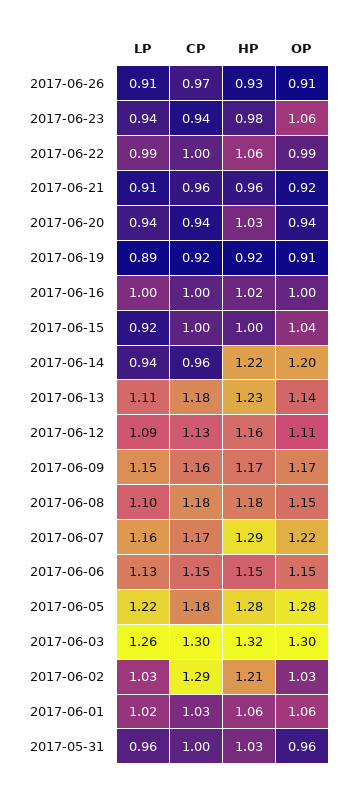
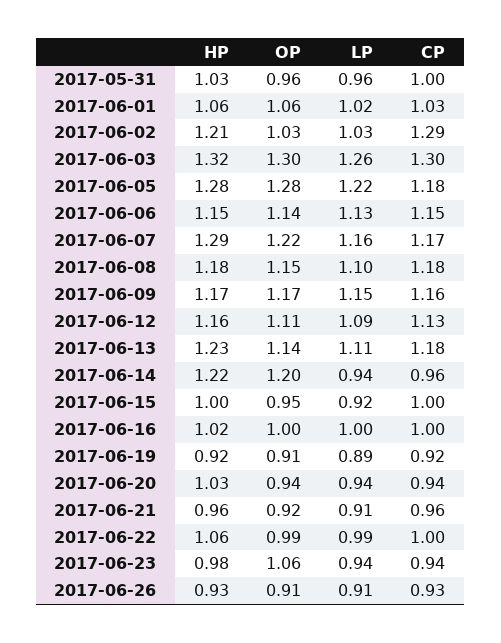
  {
    "LP": {
      "2017-06-26": 0.91,
      "2017-06-23": 0.94,
      "2017-06-22": 0.99,
      "2017-06-21": 0.91,
      "2017-06-20": 0.94,
      "2017-06-19": 0.89,
      "2017-06-16": 1,
      "2017-06-15": 0.92,
      "2017-06-14": 0.94,
      "2017-06-13": 1.11,
      "2017-06-12": 1.09,
      "2017-06-09": 1.15,
      "2017-06-08": 1.1,
      "2017-06-07": 1.16,
      "2017-06-06": 1.13,
      "2017-06-05": 1.22,
      "2017-06-03": 1.26,
      "2017-06-02": 1.03,
      "2017-06-01": 1.02,
      "2017-05-31": 0.96
    },
    "CP": {
-     "2017-06-26": 0.97,
+     "2017-06-26": 0.93,
      "2017-06-23": 0.94,
      "2017-06-22": 1,
      "2017-06-21": 0.96,
      "2017-06-20": 0.94,
      "2017-06-19": 0.92,
      "2017-06-16": 1,
      "2017-06-15": 1,
      "2017-06-14": 0.96,
      "2017-06-13": 1.18,
      "2017-06-12": 1.13,
      "2017-06-09": 1.16,
      "2017-06-08": 1.18,
      "2017-06-07": 1.17,
      "2017-06-06": 1.15,
      "2017-06-05": 1.18,
      "2017-06-03": 1.3,
      "2017-06-02": 1.29,
      "2017-06-01": 1.03,
      "2017-05-31": 1
    },
    "HP": {
      "2017-06-26": 0.93,
      "2017-06-23": 0.98,
      "2017-06-22": 1.06,
      "2017-06-21": 0.96,
      "2017-06-20": 1.03,
      "2017-06-19": 0.92,
      "2017-06-16": 1.02,
      "2017-06-15": 1,
      "2017-06-14": 1.22,
      "2017-06-13": 1.23,
      "2017-06-12": 1.16,
      "2017-06-09": 1.17,
      "2017-06-08": 1.18,
      "2017-06-07": 1.29,
      "2017-06-06": 1.15,
      "2017-06-05": 1.28,
      "2017-06-03": 1.32,
      "2017-06-02": 1.21,
      "2017-06-01": 1.06,
      "2017-05-31": 1.03
    },
    "OP": {
      "2017-06-26": 0.91,
      "2017-06-23": 1.06,
      "2017-06-22": 0.99,
      "2017-06-21": 0.92,
      "2017-06-20": 0.94,
      "2017-06-19": 0.91,
      "2017-06-16": 1,
-     "2017-06-15": 1.04,
+     "2017-06-15": 0.95,
      "2017-06-14": 1.2,
      "2017-06-13": 1.14,
      "2017-06-12": 1.11,
      "2017-06-09": 1.17,
      "2017-06-08": 1.15,
      "2017-06-07": 1.22,
-     "2017-06-06": 1.15,
+     "2017-06-06": 1.14,
      "2017-06-05": 1.28,
      "2017-06-03": 1.3,
      "2017-06-02": 1.03,
      "2017-06-01": 1.06,
      "2017-05-31": 0.96
    }
  }

